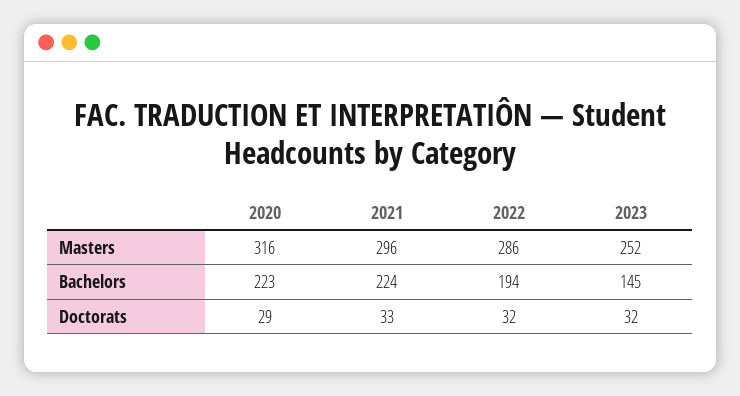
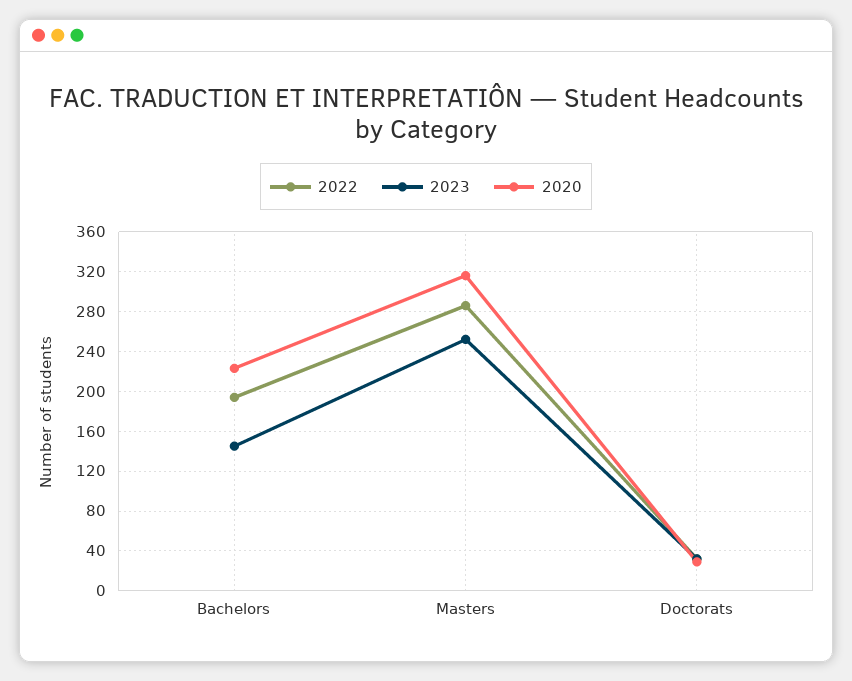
  {
    "2020": {
      "Masters": 316,
      "Bachelors": 223,
      "Doctorats": 29
    },
-   "2021": {
-     "Masters": 296,
-     "Bachelors": 224,
-     "Doctorats": 33
-   },
    "2022": {
      "Masters": 286,
      "Bachelors": 194,
      "Doctorats": 32
    },
    "2023": {
      "Masters": 252,
      "Bachelors": 145,
      "Doctorats": 32
    }
  }

